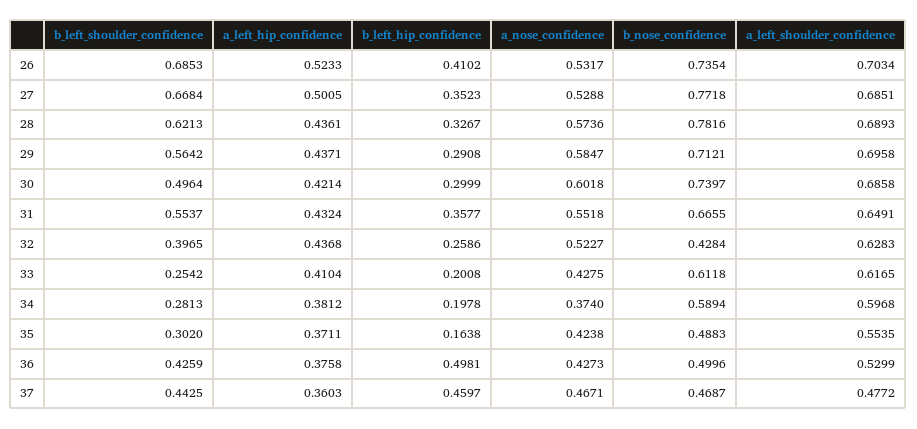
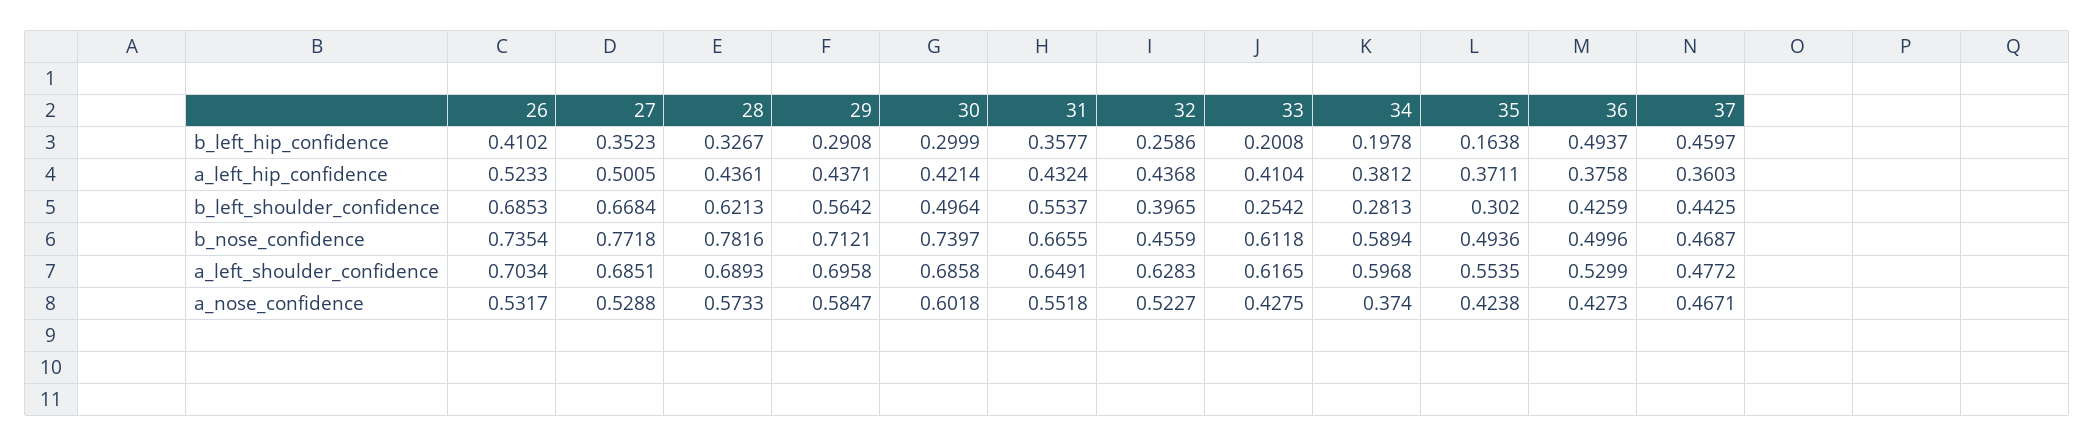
  {
    "b_left_shoulder_confidence": {
      "26": 0.6853,
      "27": 0.6684,
      "28": 0.6213,
      "29": 0.5642,
      "30": 0.4964,
      "31": 0.5537,
      "32": 0.3965,
      "33": 0.2542,
      "34": 0.2813,
      "35": 0.302,
      "36": 0.4259,
      "37": 0.4425
    },
    "a_left_hip_confidence": {
      "26": 0.5233,
      "27": 0.5005,
      "28": 0.4361,
      "29": 0.4371,
      "30": 0.4214,
      "31": 0.4324,
      "32": 0.4368,
      "33": 0.4104,
      "34": 0.3812,
      "35": 0.3711,
      "36": 0.3758,
      "37": 0.3603
    },
    "b_left_hip_confidence": {
      "26": 0.4102,
      "27": 0.3523,
      "28": 0.3267,
      "29": 0.2908,
      "30": 0.2999,
      "31": 0.3577,
      "32": 0.2586,
      "33": 0.2008,
      "34": 0.1978,
      "35": 0.1638,
-     "36": 0.4981,
+     "36": 0.4937,
      "37": 0.4597
    },
    "a_nose_confidence": {
      "26": 0.5317,
      "27": 0.5288,
-     "28": 0.5736,
+     "28": 0.5733,
      "29": 0.5847,
      "30": 0.6018,
      "31": 0.5518,
      "32": 0.5227,
      "33": 0.4275,
      "34": 0.374,
      "35": 0.4238,
      "36": 0.4273,
      "37": 0.4671
    },
    "b_nose_confidence": {
      "26": 0.7354,
      "27": 0.7718,
      "28": 0.7816,
      "29": 0.7121,
      "30": 0.7397,
      "31": 0.6655,
-     "32": 0.4284,
+     "32": 0.4559,
      "33": 0.6118,
      "34": 0.5894,
-     "35": 0.4883,
+     "35": 0.4936,
      "36": 0.4996,
      "37": 0.4687
    },
    "a_left_shoulder_confidence": {
      "26": 0.7034,
      "27": 0.6851,
      "28": 0.6893,
      "29": 0.6958,
      "30": 0.6858,
      "31": 0.6491,
      "32": 0.6283,
      "33": 0.6165,
      "34": 0.5968,
      "35": 0.5535,
      "36": 0.5299,
      "37": 0.4772
    }
  }

